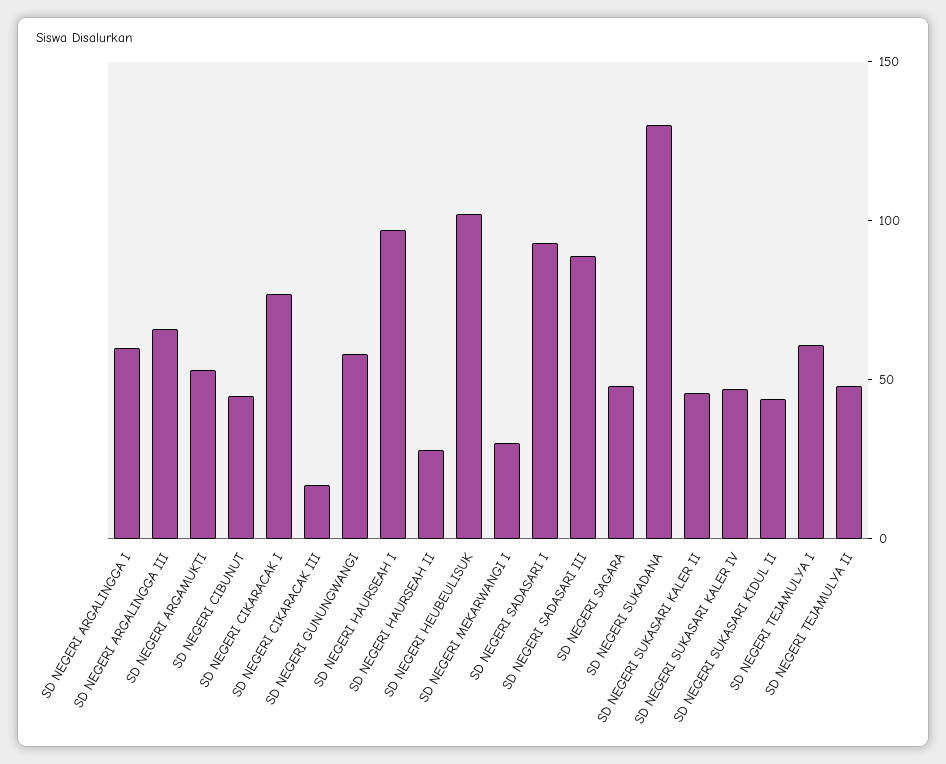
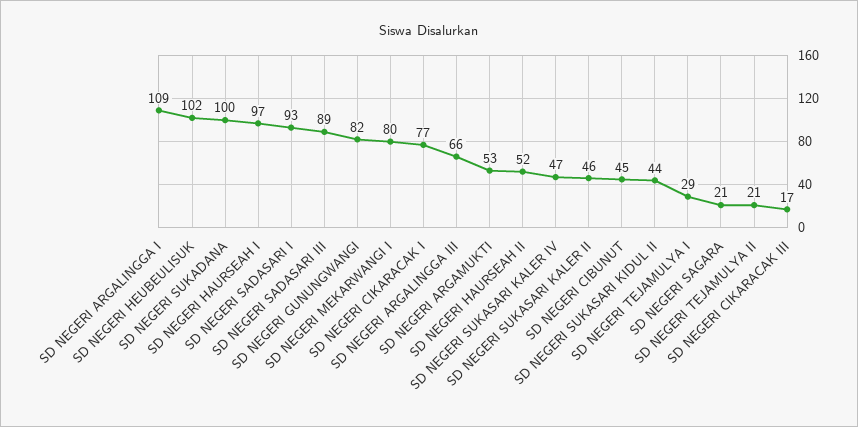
  {
-   "SD NEGERI ARGALINGGA I": 60,
+   "SD NEGERI ARGALINGGA I": 109,
    "SD NEGERI ARGALINGGA III": 66,
    "SD NEGERI ARGAMUKTI": 53,
    "SD NEGERI CIBUNUT": 45,
    "SD NEGERI CIKARACAK I": 77,
    "SD NEGERI CIKARACAK III": 17,
-   "SD NEGERI GUNUNGWANGI": 60,
+   "SD NEGERI GUNUNGWANGI": 82,
    "SD NEGERI HAURSEAH I": 97,
-   "SD NEGERI HAURSEAH II": 30,
+   "SD NEGERI HAURSEAH II": 52,
    "SD NEGERI HEUBEULISUK": 102,
-   "SD NEGERI MEKARWANGI I": 30,
+   "SD NEGERI MEKARWANGI I": 80,
    "SD NEGERI SADASARI I": 93,
    "SD NEGERI SADASARI III": 89,
-   "SD NEGERI SAGARA": 50,
+   "SD NEGERI SAGARA": 21,
-   "SD NEGERI SUKADANA": 130,
+   "SD NEGERI SUKADANA": 100,
    "SD NEGERI SUKASARI KALER II": 46,
    "SD NEGERI SUKASARI KALER IV": 47,
    "SD NEGERI SUKASARI KIDUL II": 44,
-   "SD NEGERI TEJAMULYA I": 60,
+   "SD NEGERI TEJAMULYA I": 29,
-   "SD NEGERI TEJAMULYA II": 50
+   "SD NEGERI TEJAMULYA II": 21
  }

